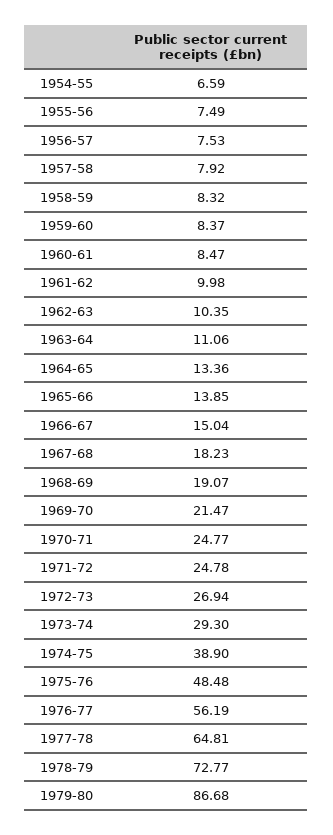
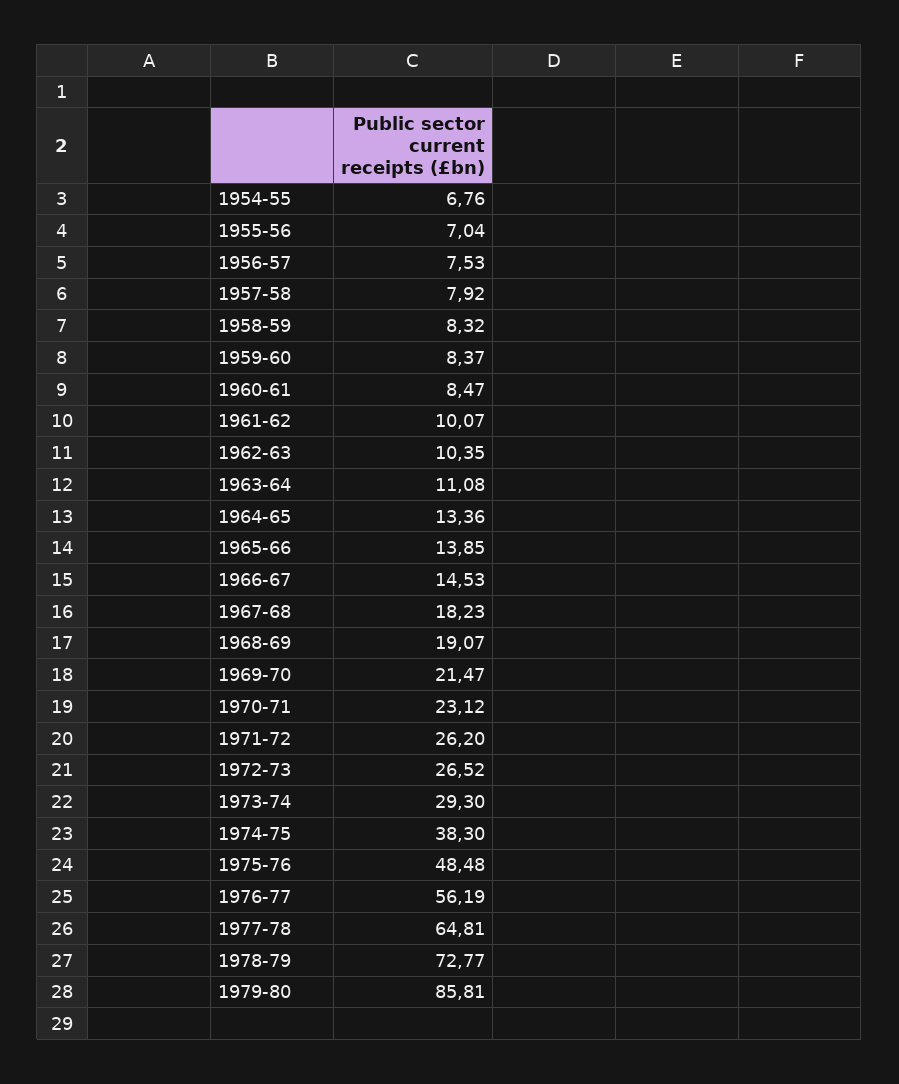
  {
-   "1954-55": 6.59,
+   "1954-55": 6.76,
-   "1955-56": 7.49,
+   "1955-56": 7.04,
    "1956-57": 7.53,
    "1957-58": 7.92,
    "1958-59": 8.32,
    "1959-60": 8.37,
    "1960-61": 8.47,
-   "1961-62": 9.98,
+   "1961-62": 10.07,
    "1962-63": 10.35,
-   "1963-64": 11.06,
+   "1963-64": 11.08,
    "1964-65": 13.36,
    "1965-66": 13.85,
-   "1966-67": 15.04,
+   "1966-67": 14.53,
    "1967-68": 18.23,
    "1968-69": 19.07,
    "1969-70": 21.47,
-   "1970-71": 24.77,
+   "1970-71": 23.12,
-   "1971-72": 24.78,
+   "1971-72": 26.2,
-   "1972-73": 26.94,
+   "1972-73": 26.52,
    "1973-74": 29.3,
-   "1974-75": 38.9,
+   "1974-75": 38.3,
    "1975-76": 48.48,
    "1976-77": 56.19,
    "1977-78": 64.81,
    "1978-79": 72.77,
-   "1979-80": 86.68
+   "1979-80": 85.81
  }

